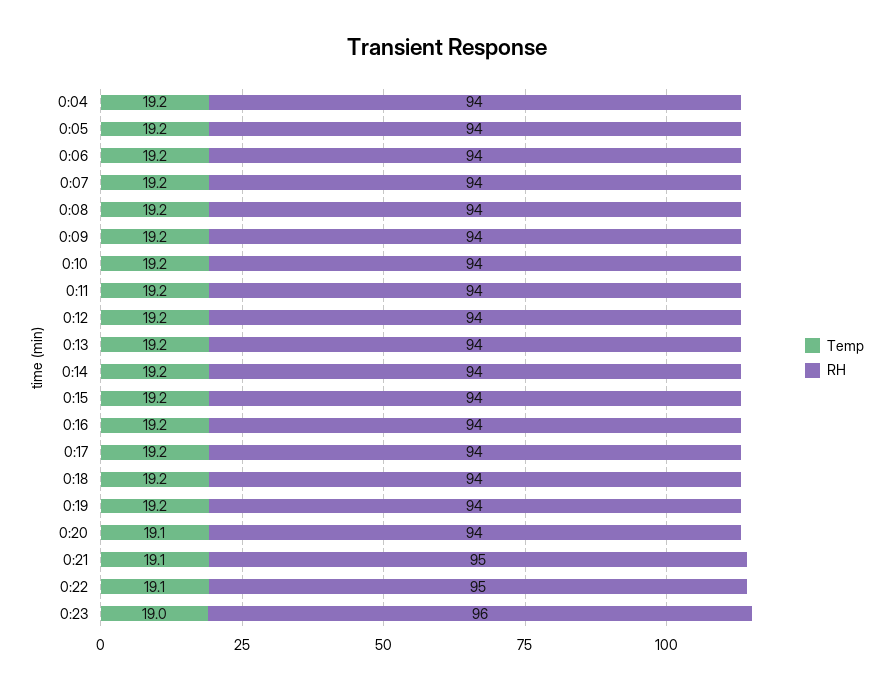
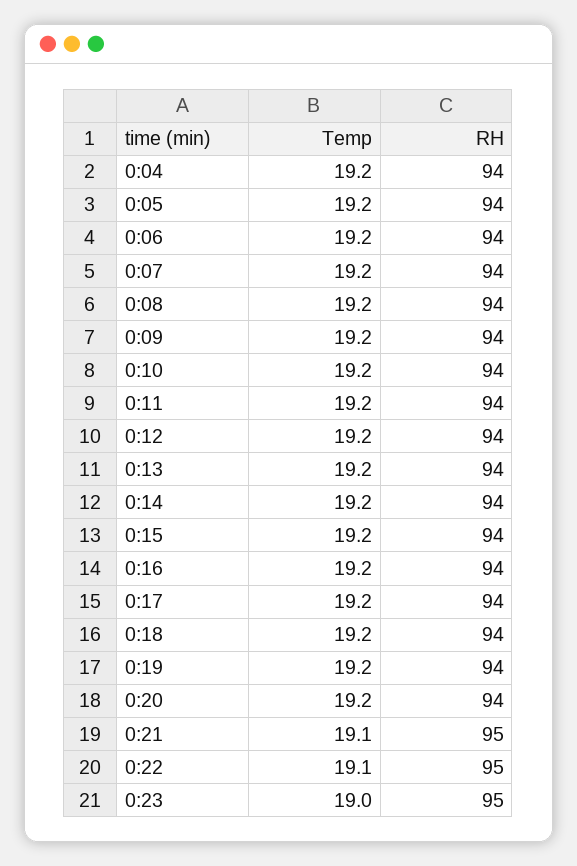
  {
    "Temp": {
      "0:04": 19.2,
      "0:05": 19.2,
      "0:06": 19.2,
      "0:07": 19.2,
      "0:08": 19.2,
      "0:09": 19.2,
      "0:10": 19.2,
      "0:11": 19.2,
      "0:12": 19.2,
      "0:13": 19.2,
      "0:14": 19.2,
      "0:15": 19.2,
      "0:16": 19.2,
      "0:17": 19.2,
      "0:18": 19.2,
      "0:19": 19.2,
-     "0:20": 19.1,
+     "0:20": 19.2,
      "0:21": 19.1,
      "0:22": 19.1,
      "0:23": 19
    },
    "RH": {
      "0:04": 94,
      "0:05": 94,
      "0:06": 94,
      "0:07": 94,
      "0:08": 94,
      "0:09": 94,
      "0:10": 94,
      "0:11": 94,
      "0:12": 94,
      "0:13": 94,
      "0:14": 94,
      "0:15": 94,
      "0:16": 94,
      "0:17": 94,
      "0:18": 94,
      "0:19": 94,
      "0:20": 94,
      "0:21": 95,
      "0:22": 95,
-     "0:23": 96
+     "0:23": 95
    }
  }

